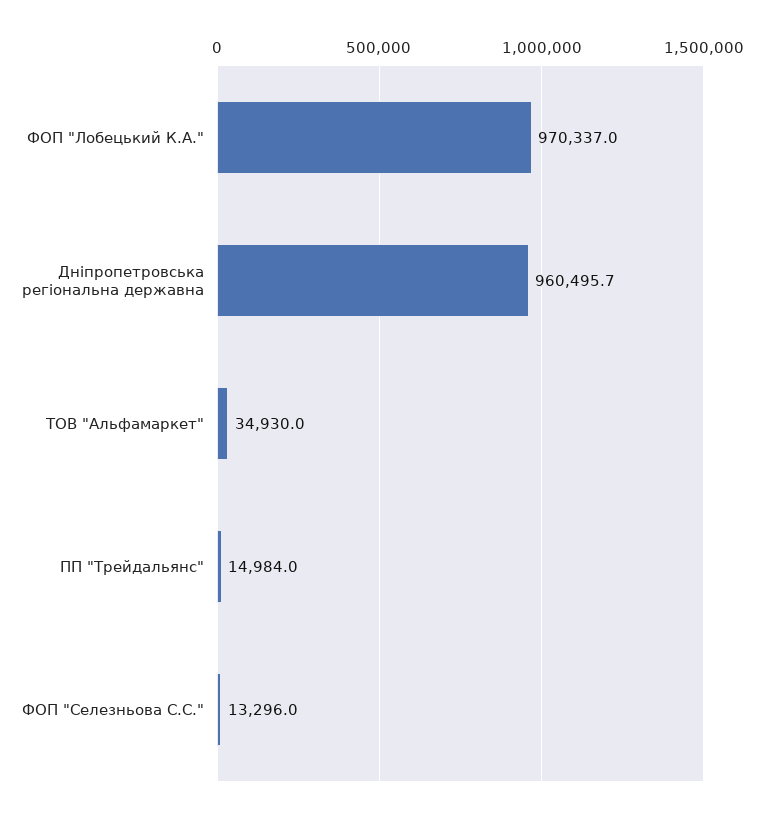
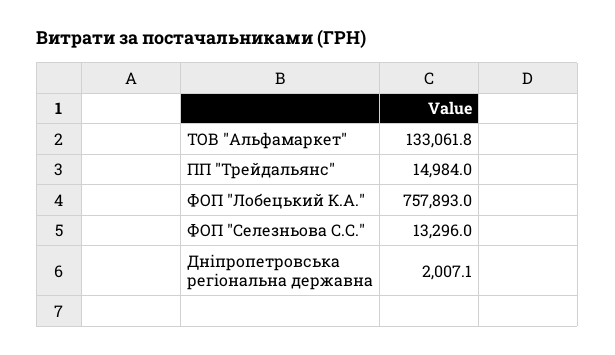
  {
-   "ФОП \"Лобецький К.А.\"": 970337,
+   "ФОП \"Лобецький К.А.\"": 757893,
-   "Дніпропетровська регіональна державна": 960495.7,
+   "Дніпропетровська регіональна державна": 2007.1,
-   "ТОВ \"Альфамаркет\"": 34930,
+   "ТОВ \"Альфамаркет\"": 133061.8,
    "ПП \"Трейдальянс\"": 14984,
    "ФОП \"Селезньова С.С.\"": 13296
  }

